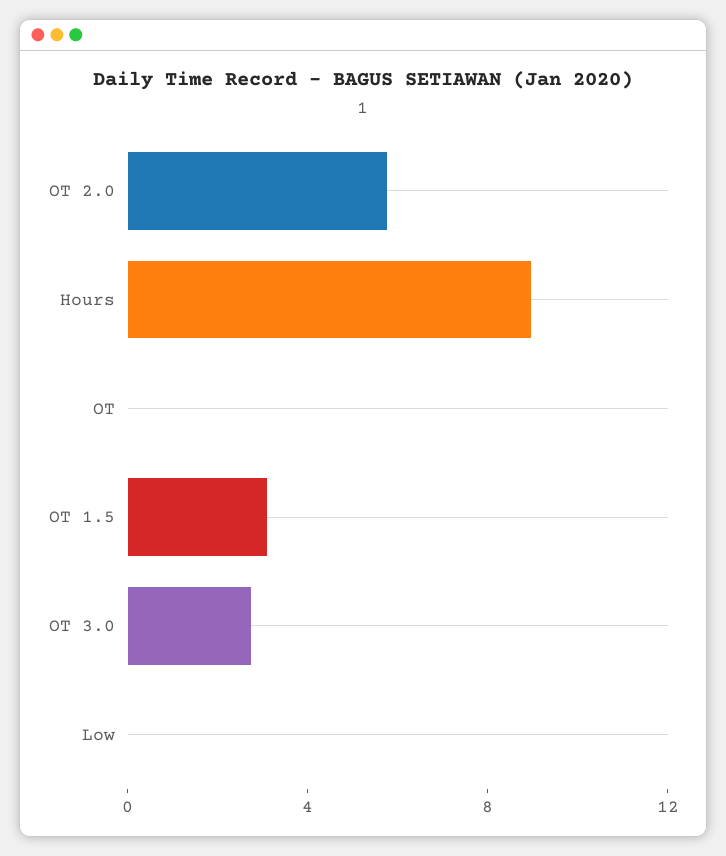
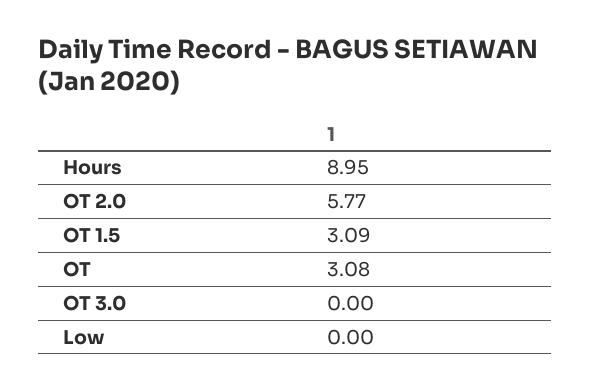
  {
    "OT 2.0": 5.77,
    "Hours": 8.95,
-   "OT": 0,
+   "OT": 3.08,
    "OT 1.5": 3.09,
-   "OT 3.0": 3,
+   "OT 3.0": 0,
    "Low": 0
  }

